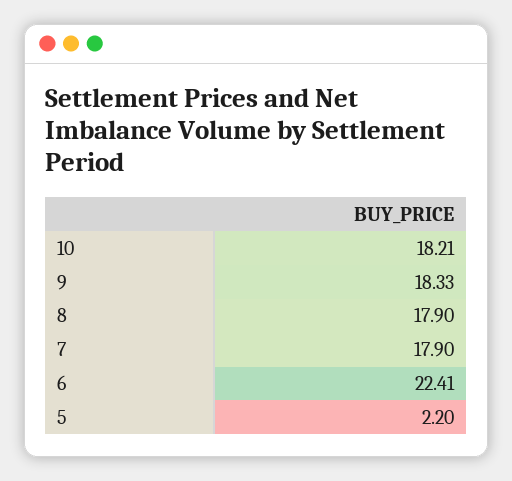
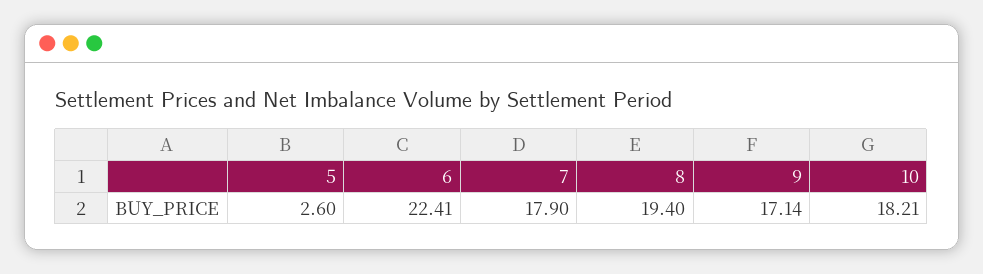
  {
    "10": 18.21,
-   "9": 18.33,
+   "9": 17.14,
-   "8": 17.9,
+   "8": 19.4,
    "7": 17.9,
    "6": 22.41,
-   "5": 2.2
+   "5": 2.6
  }

